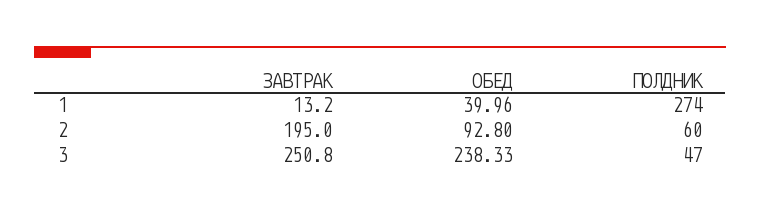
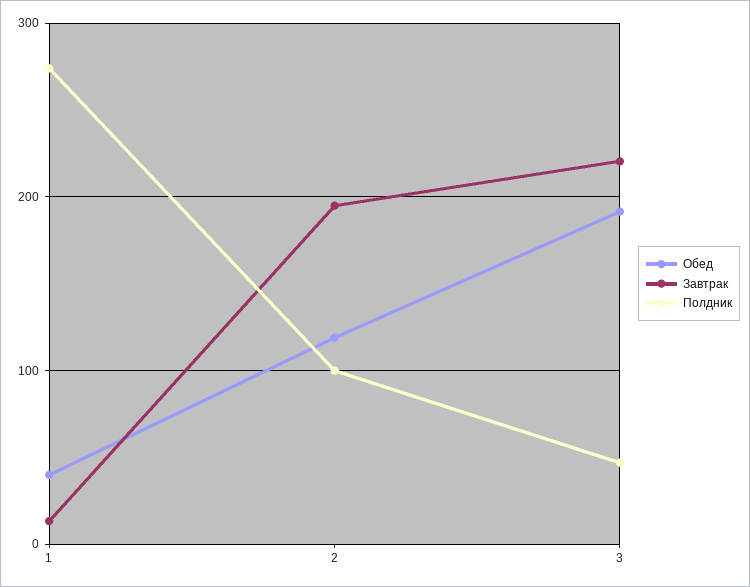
  {
    "ЗАВТРАК": {
      "1": 13.2,
      "2": 195,
-     "3": 250.8
+     "3": 220
    },
    "ОБЕД": {
      "1": 39.96,
-     "2": 92.8,
+     "2": 120,
-     "3": 238.33
+     "3": 190
    },
    "ПОЛДНИК": {
      "1": 274,
-     "2": 60,
+     "2": 100,
      "3": 47
    }
  }

